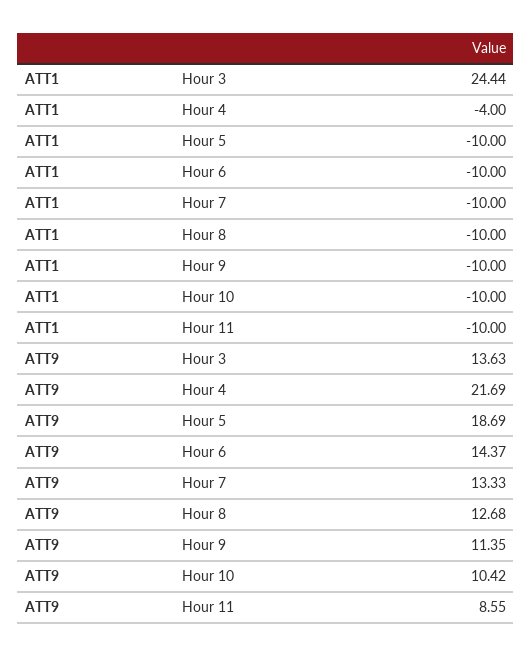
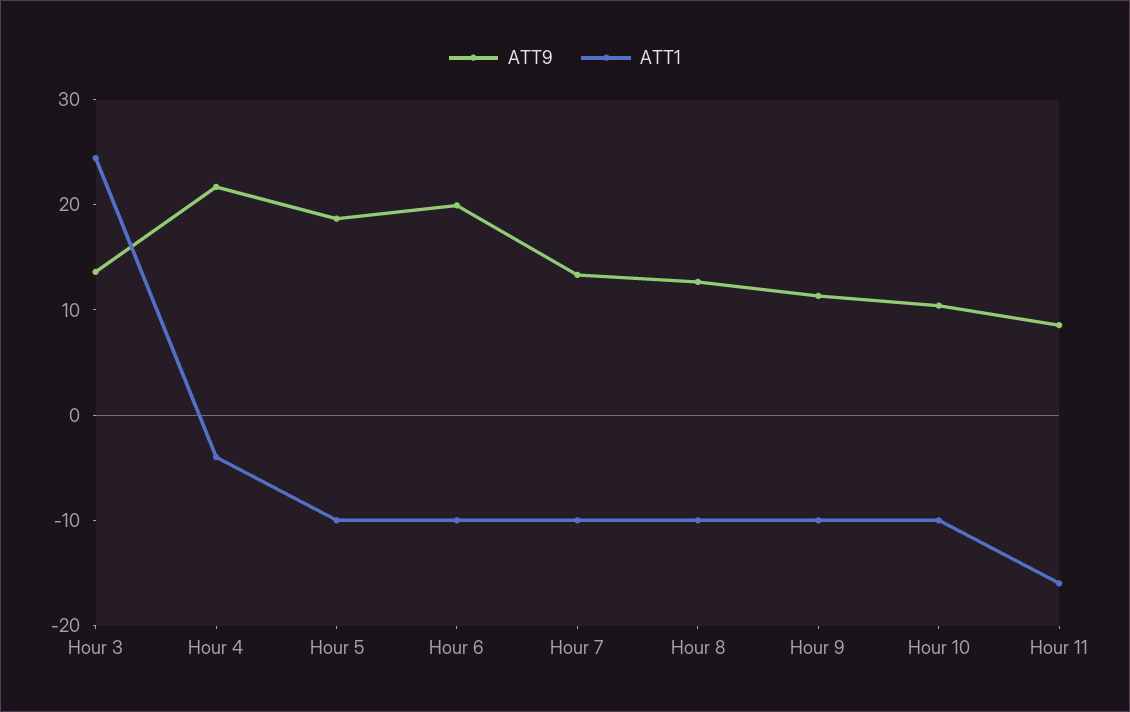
  {
    "ATT1": {
      "Hour 3": 24.44,
      "Hour 4": -4,
      "Hour 5": -10,
      "Hour 6": -10,
      "Hour 7": -10,
      "Hour 8": -10,
      "Hour 9": -10,
      "Hour 10": -10,
-     "Hour 11": -10
+     "Hour 11": -16
    },
    "ATT9": {
      "Hour 3": 13.63,
      "Hour 4": 21.69,
      "Hour 5": 18.69,
-     "Hour 6": 14.37,
+     "Hour 6": 20,
      "Hour 7": 13.33,
      "Hour 8": 12.68,
      "Hour 9": 11.35,
      "Hour 10": 10.42,
      "Hour 11": 8.55
    }
  }

